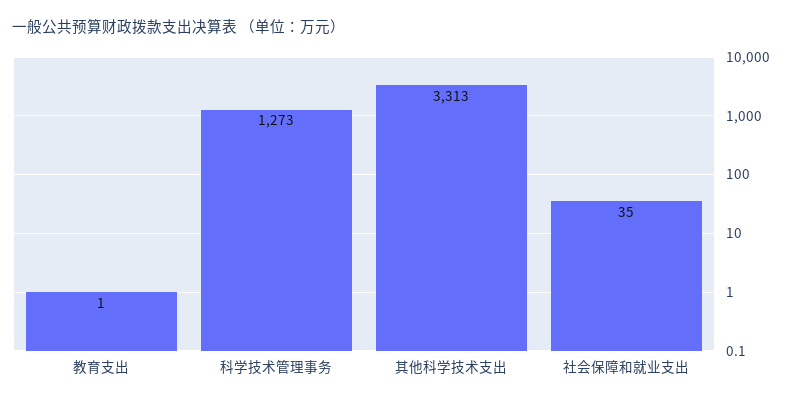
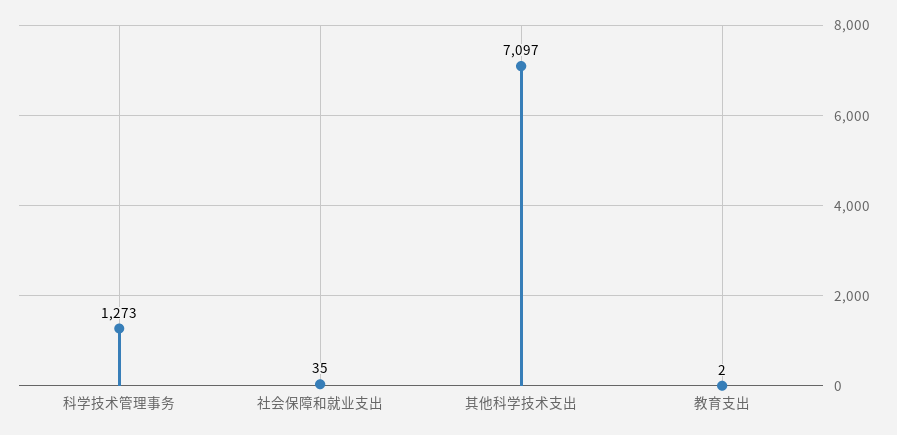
  {
-   "教育支出": 1,
+   "教育支出": 2,
    "科学技术管理事务": 1273,
-   "其他科学技术支出": 3313,
+   "其他科学技术支出": 7097,
    "社会保障和就业支出": 35
  }

